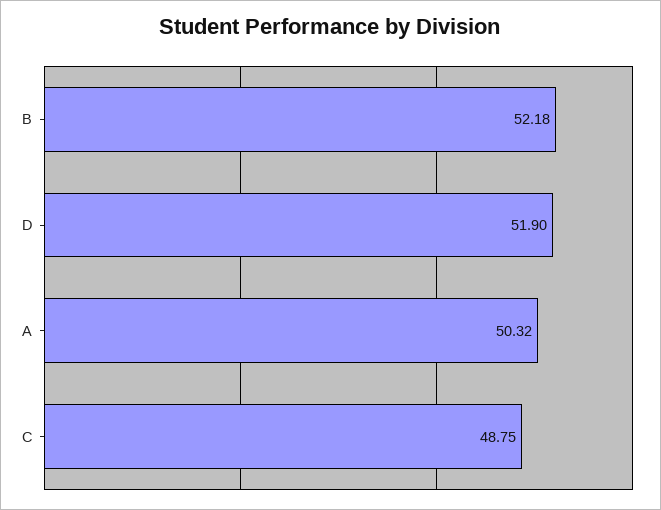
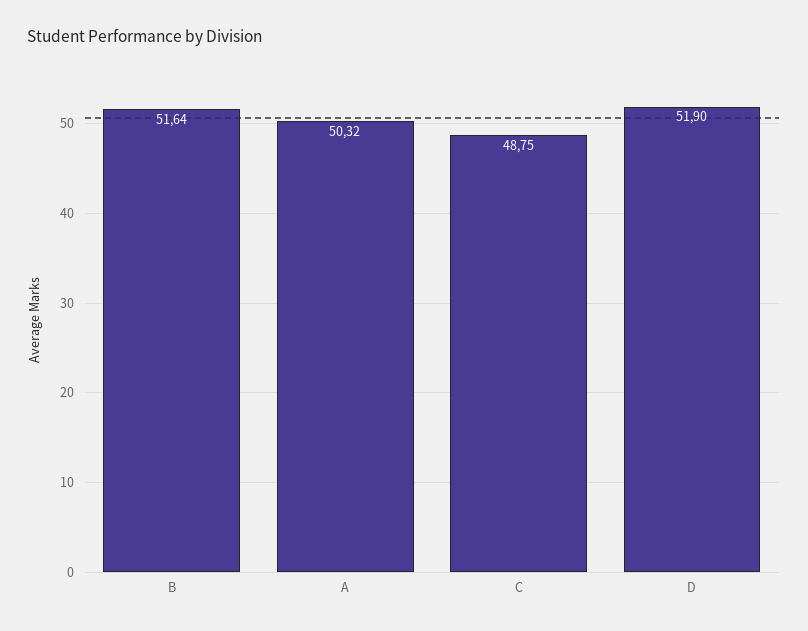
  {
-   "B": 52.18,
+   "B": 51.64,
    "D": 51.9,
    "A": 50.32,
    "C": 48.75
  }

